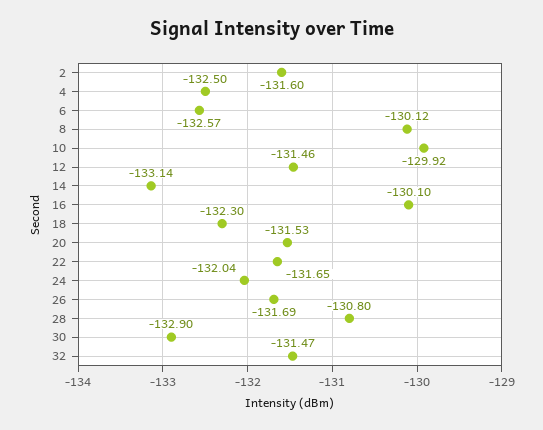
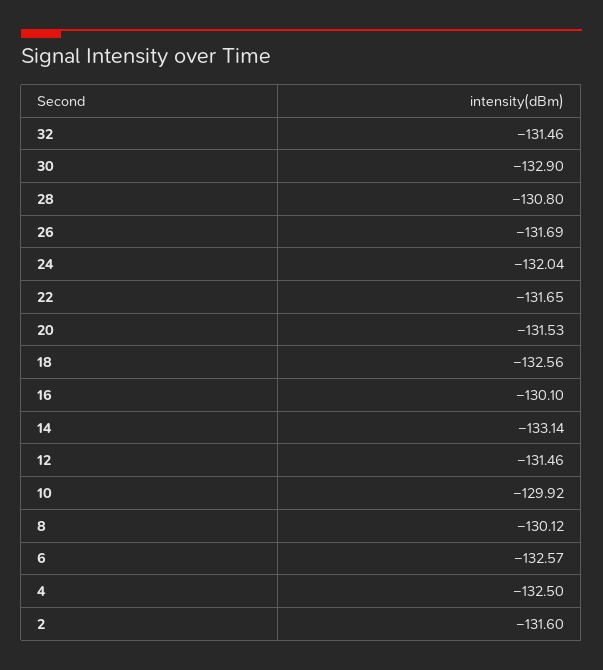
  {
    "2": -131.6,
    "4": -132.5,
    "6": -132.57,
    "8": -130.12,
    "10": -129.92,
    "12": -131.46,
    "14": -133.14,
    "16": -130.1,
-   "18": -132.3,
+   "18": -132.56,
    "20": -131.53,
    "22": -131.65,
    "24": -132.04,
    "26": -131.69,
    "28": -130.8,
    "30": -132.9,
-   "32": -131.47
+   "32": -131.46
  }

